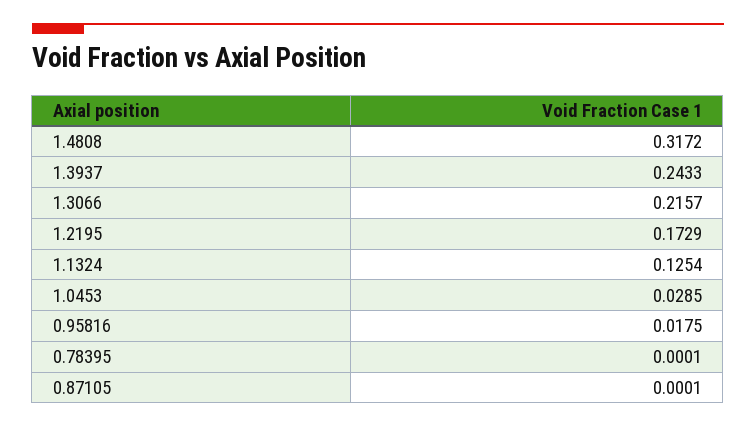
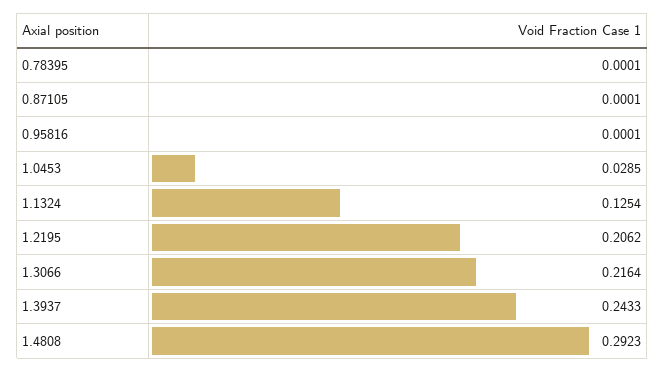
  {
-   "1.4808": 0.3172,
+   "1.4808": 0.2923,
    "1.3937": 0.2433,
-   "1.3066": 0.2157,
+   "1.3066": 0.2164,
-   "1.2195": 0.1729,
+   "1.2195": 0.2062,
    "1.1324": 0.1254,
    "1.0453": 0.0285,
-   "0.95816": 0.0175,
+   "0.95816": 0.0001,
    "0.78395": 0.0001,
    "0.87105": 0.0001
  }

